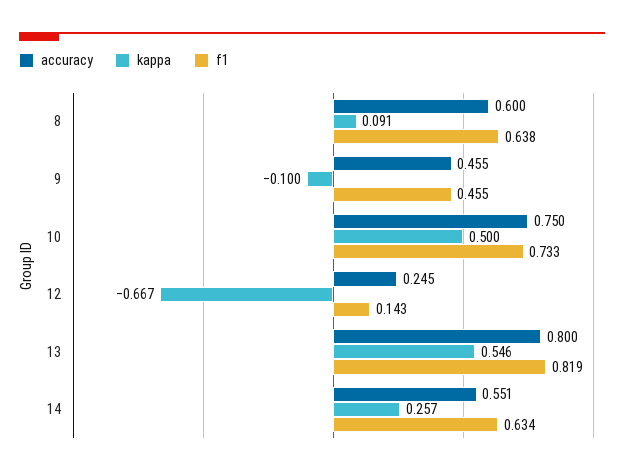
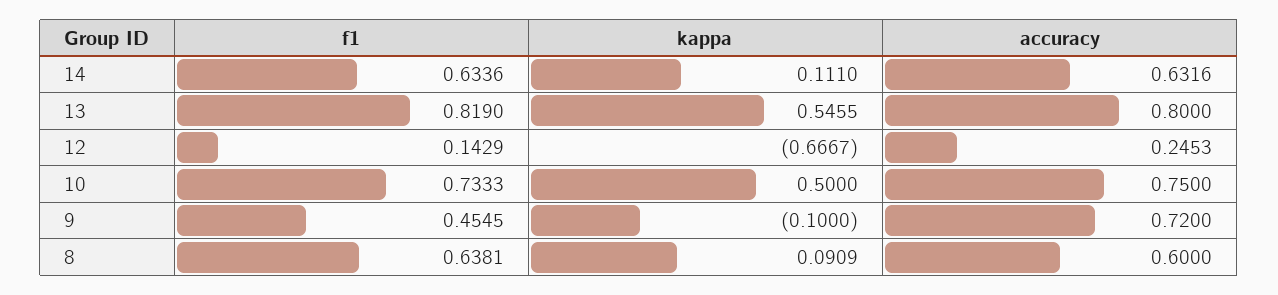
  {
    "accuracy": {
      "8": 0.6,
-     "9": 0.455,
+     "9": 0.72,
      "10": 0.75,
      "12": 0.2453,
      "13": 0.8,
-     "14": 0.551
+     "14": 0.6316
    },
    "kappa": {
      "8": 0.0909,
      "9": -0.1,
      "10": 0.5,
      "12": -0.6667,
      "13": 0.5455,
-     "14": 0.257
+     "14": 0.111
    },
    "f1": {
      "8": 0.6381,
      "9": 0.4545,
      "10": 0.7333,
      "12": 0.1429,
      "13": 0.819,
      "14": 0.6336
    }
  }

